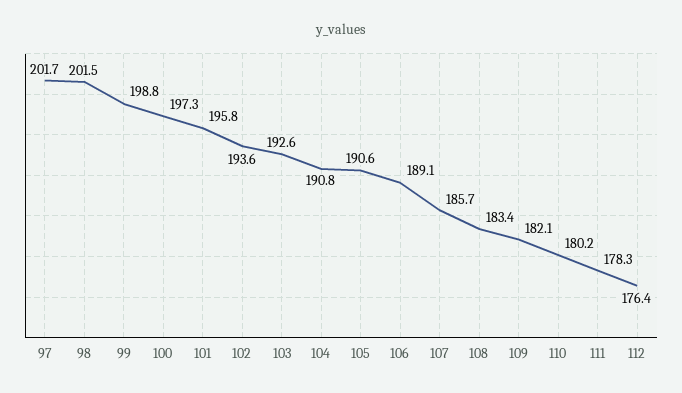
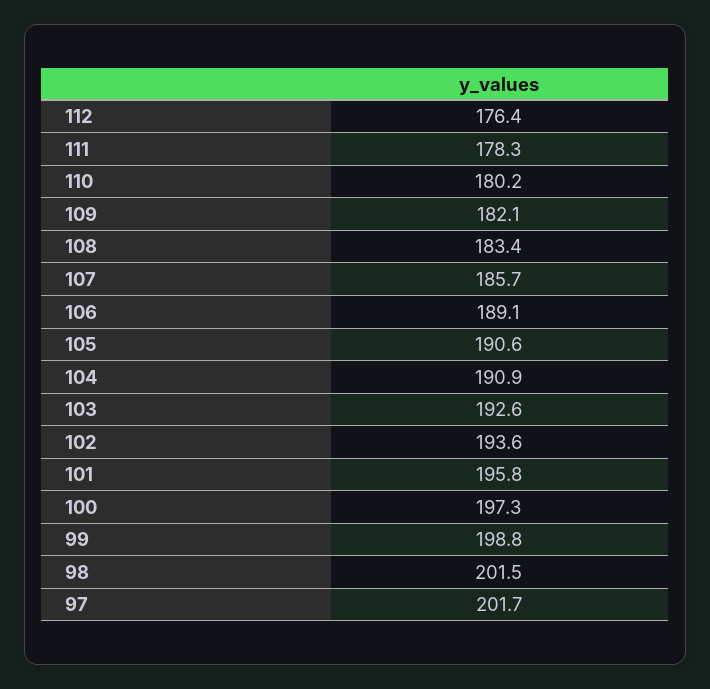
  {
    "97": 201.7,
    "98": 201.5,
    "99": 198.8,
    "100": 197.3,
    "101": 195.8,
    "102": 193.6,
    "103": 192.6,
-   "104": 190.8,
+   "104": 190.9,
    "105": 190.6,
    "106": 189.1,
    "107": 185.7,
    "108": 183.4,
    "109": 182.1,
    "110": 180.2,
    "111": 178.3,
    "112": 176.4
  }

